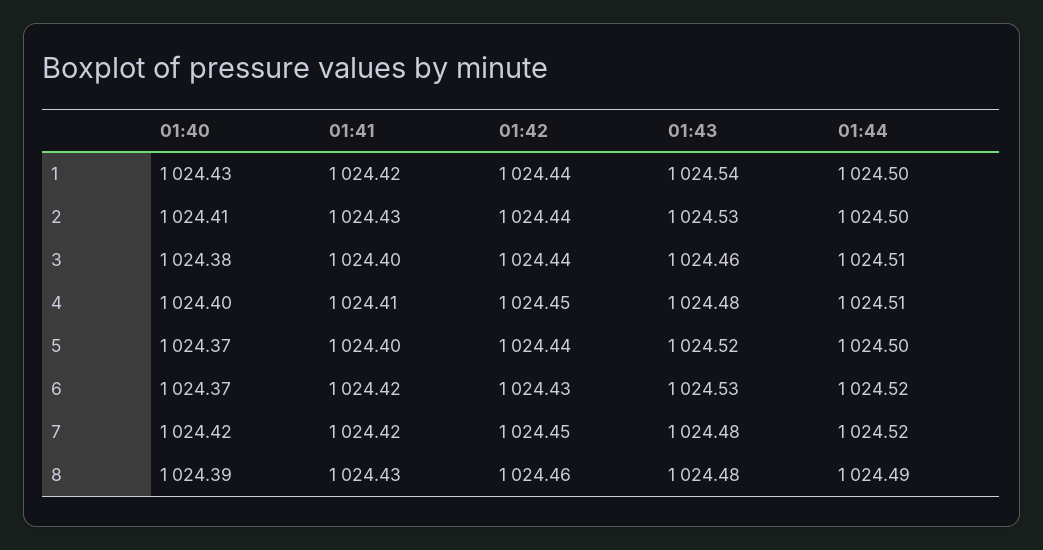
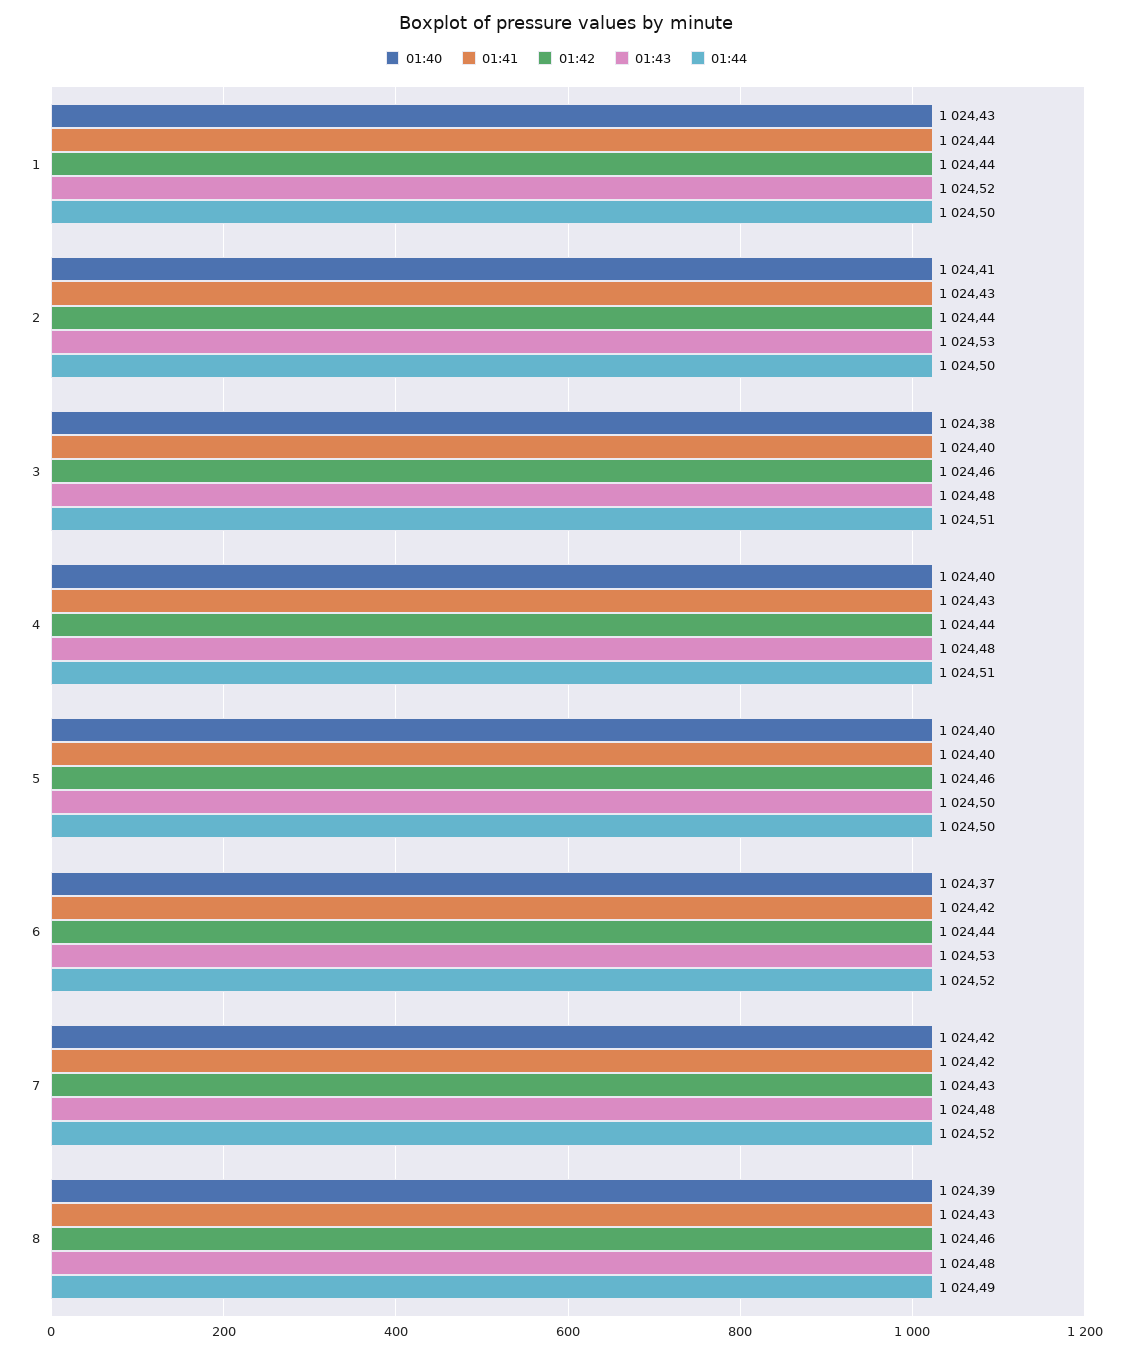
  {
    "01:40": {
      "1": 1024.43,
      "2": 1024.41,
      "3": 1024.38,
      "4": 1024.4,
-     "5": 1024.37,
+     "5": 1024.4,
      "6": 1024.37,
      "7": 1024.42,
      "8": 1024.39
    },
    "01:41": {
-     "1": 1024.42,
+     "1": 1024.44,
      "2": 1024.43,
      "3": 1024.4,
-     "4": 1024.41,
+     "4": 1024.43,
      "5": 1024.4,
      "6": 1024.42,
      "7": 1024.42,
      "8": 1024.43
    },
    "01:42": {
      "1": 1024.44,
      "2": 1024.44,
-     "3": 1024.44,
+     "3": 1024.46,
-     "4": 1024.45,
+     "4": 1024.44,
-     "5": 1024.44,
+     "5": 1024.46,
-     "6": 1024.43,
+     "6": 1024.44,
-     "7": 1024.45,
+     "7": 1024.43,
      "8": 1024.46
    },
    "01:43": {
-     "1": 1024.54,
+     "1": 1024.52,
      "2": 1024.53,
-     "3": 1024.46,
+     "3": 1024.48,
      "4": 1024.48,
-     "5": 1024.52,
+     "5": 1024.5,
      "6": 1024.53,
      "7": 1024.48,
      "8": 1024.48
    },
    "01:44": {
      "1": 1024.5,
      "2": 1024.5,
      "3": 1024.51,
      "4": 1024.51,
      "5": 1024.5,
      "6": 1024.52,
      "7": 1024.52,
      "8": 1024.49
    }
  }

